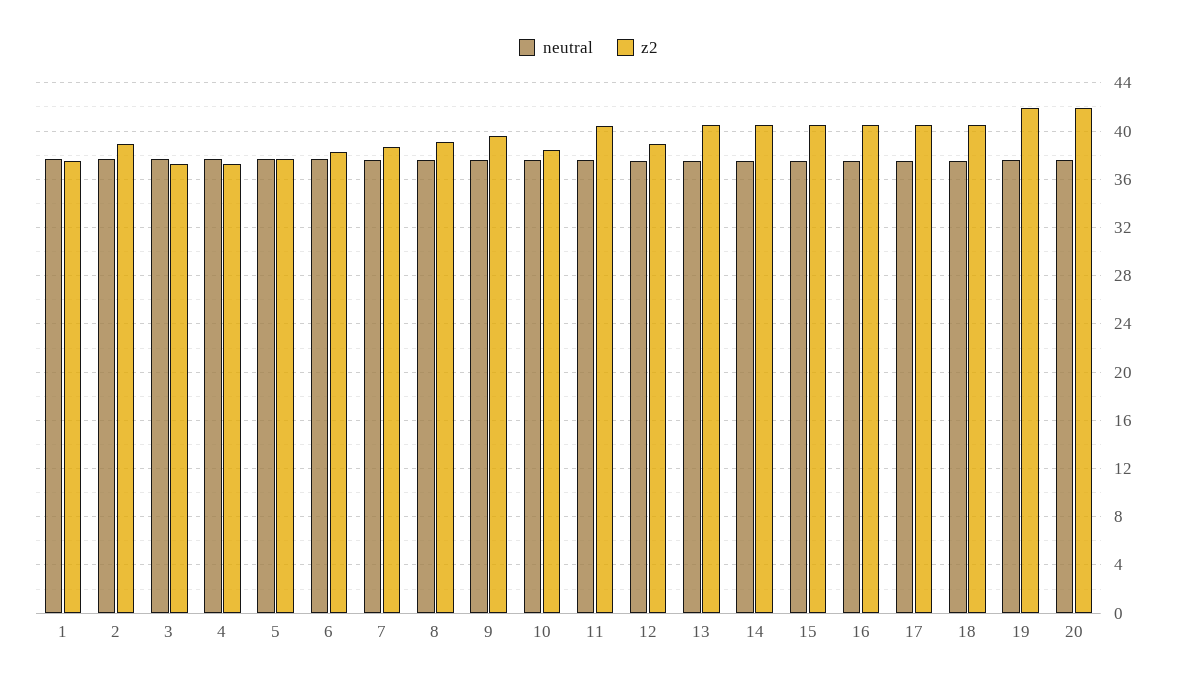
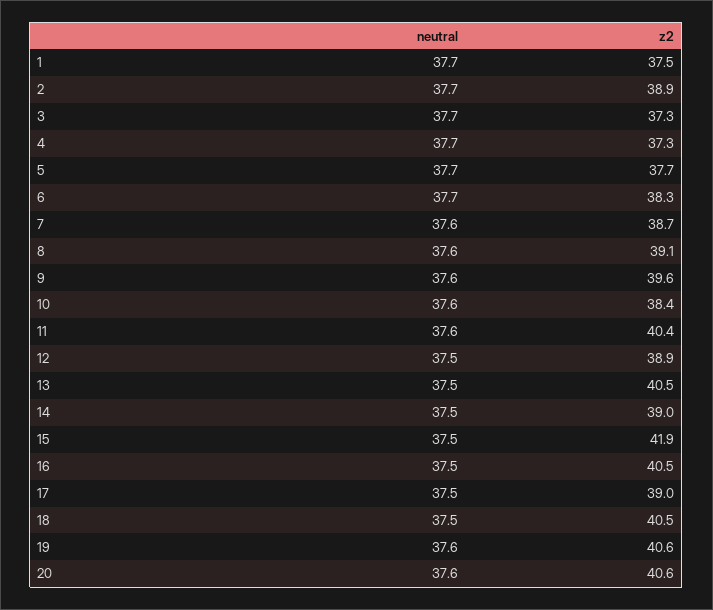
  {
    "neutral": {
      "1": 37.7,
      "2": 37.7,
      "3": 37.7,
      "4": 37.7,
      "5": 37.7,
      "6": 37.7,
      "7": 37.6,
      "8": 37.6,
      "9": 37.6,
      "10": 37.6,
      "11": 37.6,
      "12": 37.5,
      "13": 37.5,
      "14": 37.5,
      "15": 37.5,
      "16": 37.5,
      "17": 37.5,
      "18": 37.5,
      "19": 37.6,
      "20": 37.6
    },
    "z2": {
      "1": 37.5,
      "2": 38.9,
      "3": 37.3,
      "4": 37.3,
      "5": 37.7,
      "6": 38.3,
      "7": 38.7,
      "8": 39.1,
      "9": 39.6,
      "10": 38.4,
      "11": 40.4,
      "12": 38.9,
      "13": 40.5,
-     "14": 40.5,
+     "14": 39,
-     "15": 40.5,
+     "15": 41.9,
      "16": 40.5,
-     "17": 40.5,
+     "17": 39,
      "18": 40.5,
-     "19": 42,
+     "19": 40.6,
-     "20": 42
+     "20": 40.6
    }
  }

